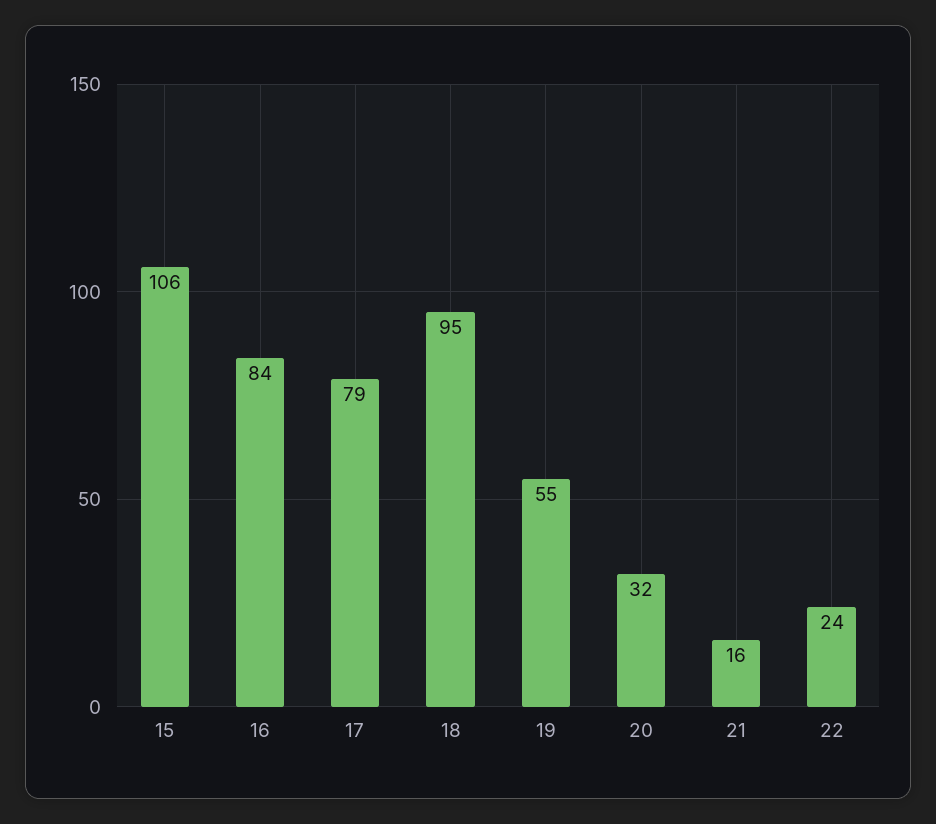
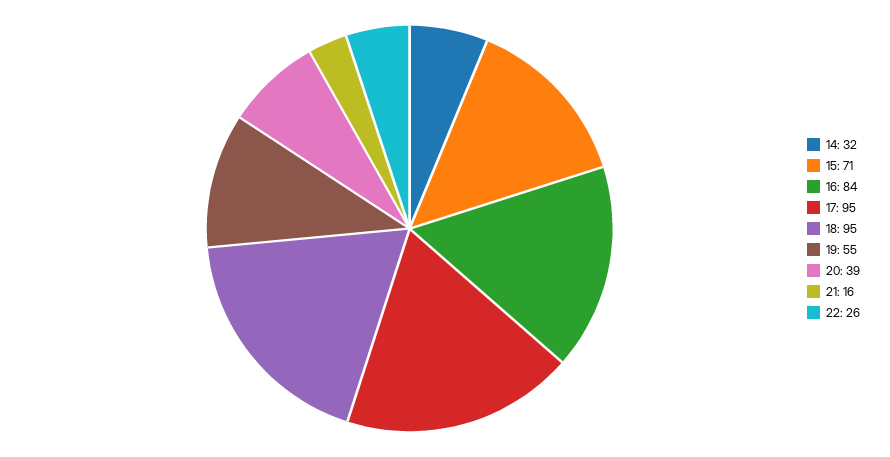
  {
-   "15": 106,
+   "15": 71,
    "16": 84,
-   "17": 79,
+   "17": 95,
    "18": 95,
    "19": 55,
-   "20": 32,
+   "20": 39,
    "21": 16,
-   "22": 24
+   "22": 26,
+   "14": 32
  }

